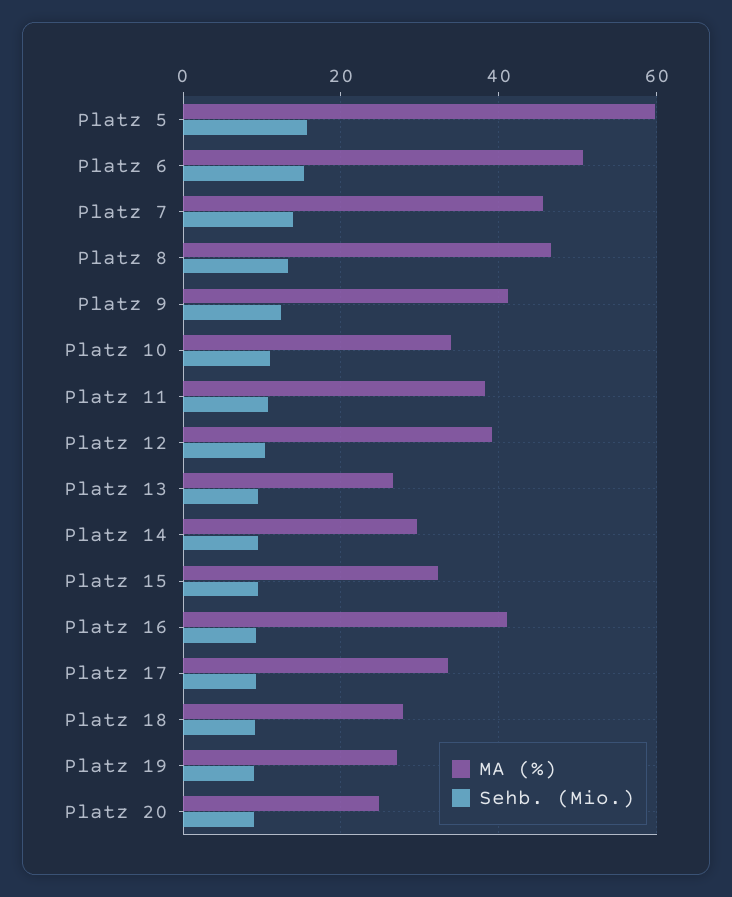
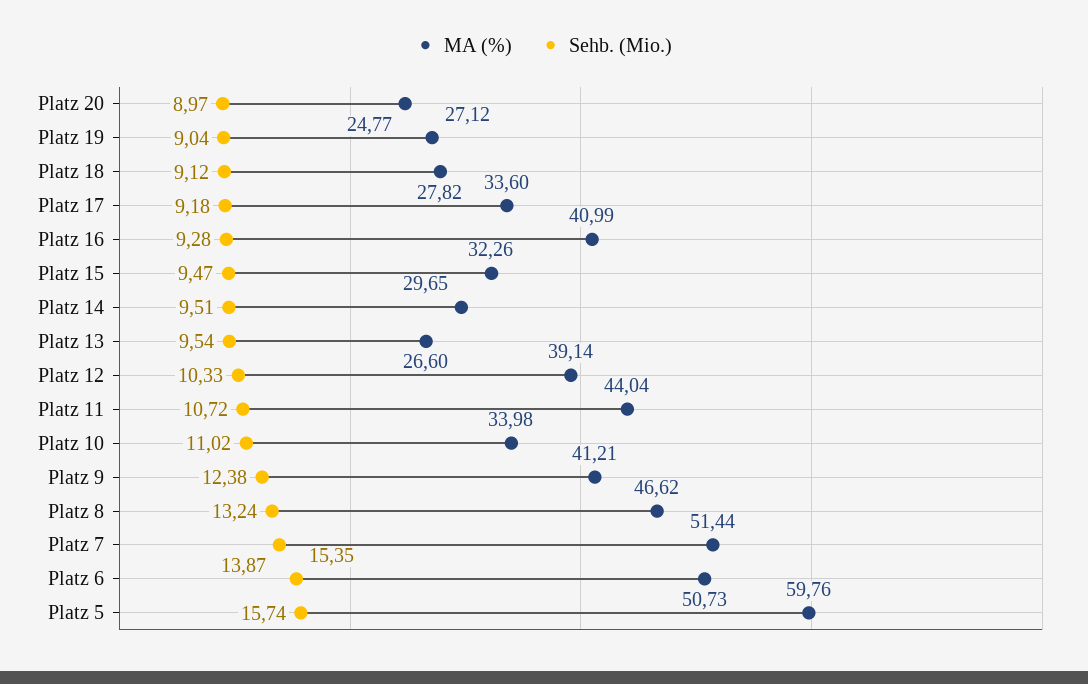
  {
    "MA (%)": {
      "Platz 5": 59.76,
      "Platz 6": 50.73,
-     "Platz 7": 46,
+     "Platz 7": 51.44,
      "Platz 8": 46.62,
      "Platz 9": 41.21,
      "Platz 10": 33.98,
-     "Platz 11": 38,
+     "Platz 11": 44.04,
      "Platz 12": 39.14,
      "Platz 13": 26.6,
      "Platz 14": 29.65,
      "Platz 15": 32.26,
      "Platz 16": 40.99,
      "Platz 17": 33.6,
      "Platz 18": 27.82,
      "Platz 19": 27.12,
      "Platz 20": 24.77
    },
    "Sehb. (Mio.)": {
      "Platz 5": 15.74,
      "Platz 6": 15.35,
      "Platz 7": 13.87,
      "Platz 8": 13.24,
      "Platz 9": 12.38,
      "Platz 10": 11.02,
      "Platz 11": 10.72,
      "Platz 12": 10.33,
      "Platz 13": 9.54,
      "Platz 14": 9.51,
      "Platz 15": 9.47,
      "Platz 16": 9.28,
      "Platz 17": 9.18,
      "Platz 18": 9.12,
      "Platz 19": 9.04,
      "Platz 20": 8.97
    }
  }

